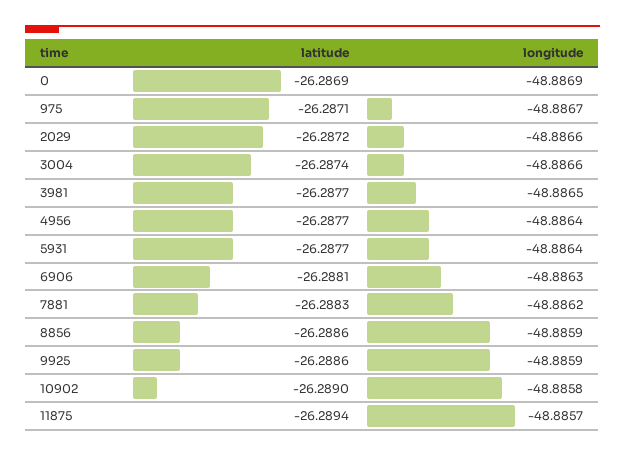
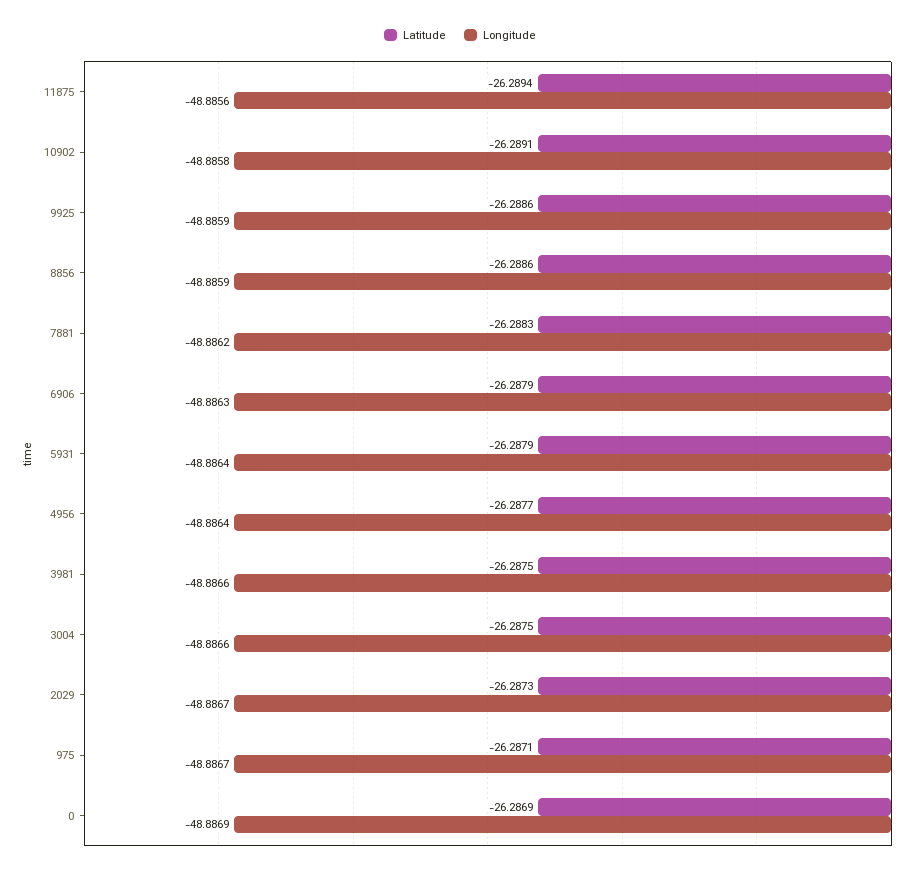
  {
    "latitude": {
      "0": -26.2869,
      "975": -26.2871,
-     "2029": -26.2872,
+     "2029": -26.2873,
-     "3004": -26.2874,
+     "3004": -26.2875,
-     "3981": -26.2877,
+     "3981": -26.2875,
      "4956": -26.2877,
-     "5931": -26.2877,
+     "5931": -26.2879,
-     "6906": -26.2881,
+     "6906": -26.2879,
      "7881": -26.2883,
      "8856": -26.2886,
      "9925": -26.2886,
-     "10902": -26.289,
+     "10902": -26.2891,
      "11875": -26.2894
    },
    "longitude": {
      "0": -48.8869,
      "975": -48.8867,
-     "2029": -48.8866,
+     "2029": -48.8867,
      "3004": -48.8866,
-     "3981": -48.8865,
+     "3981": -48.8866,
      "4956": -48.8864,
      "5931": -48.8864,
      "6906": -48.8863,
      "7881": -48.8862,
      "8856": -48.8859,
      "9925": -48.8859,
      "10902": -48.8858,
-     "11875": -48.8857
+     "11875": -48.8856
    }
  }

